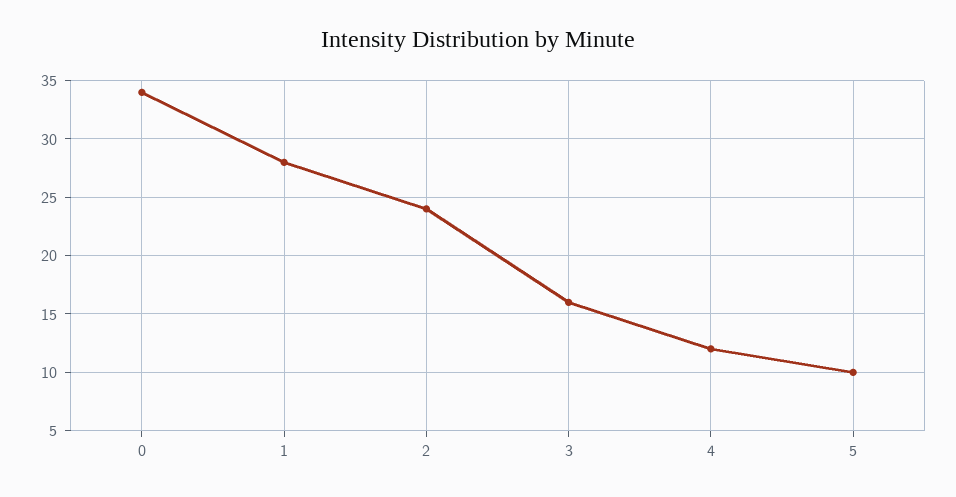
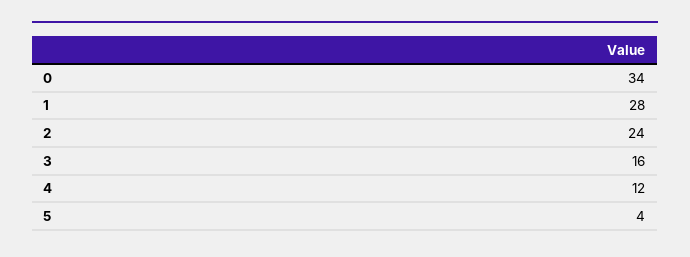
  {
    "0": 34,
    "1": 28,
    "2": 24,
    "3": 16,
    "4": 12,
-   "5": 10
+   "5": 4
  }

